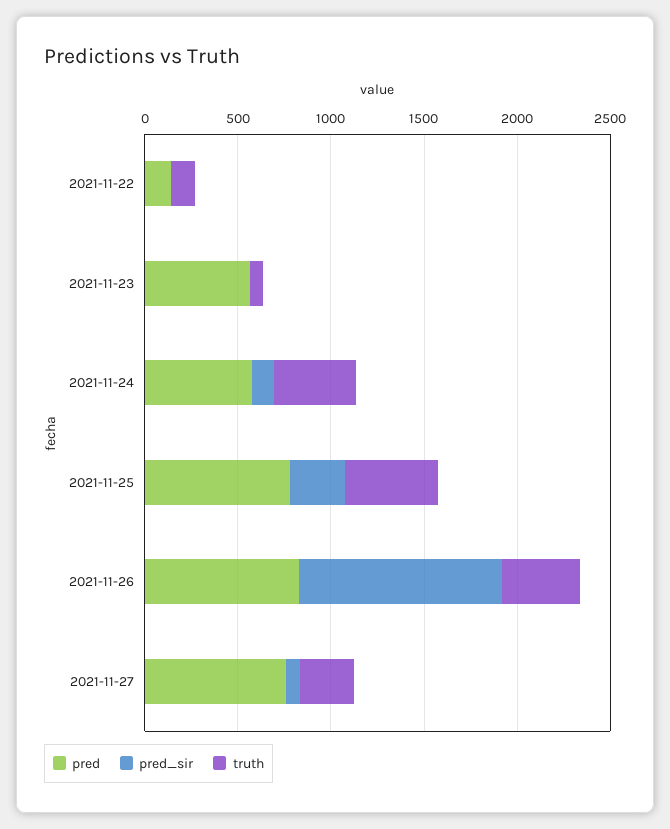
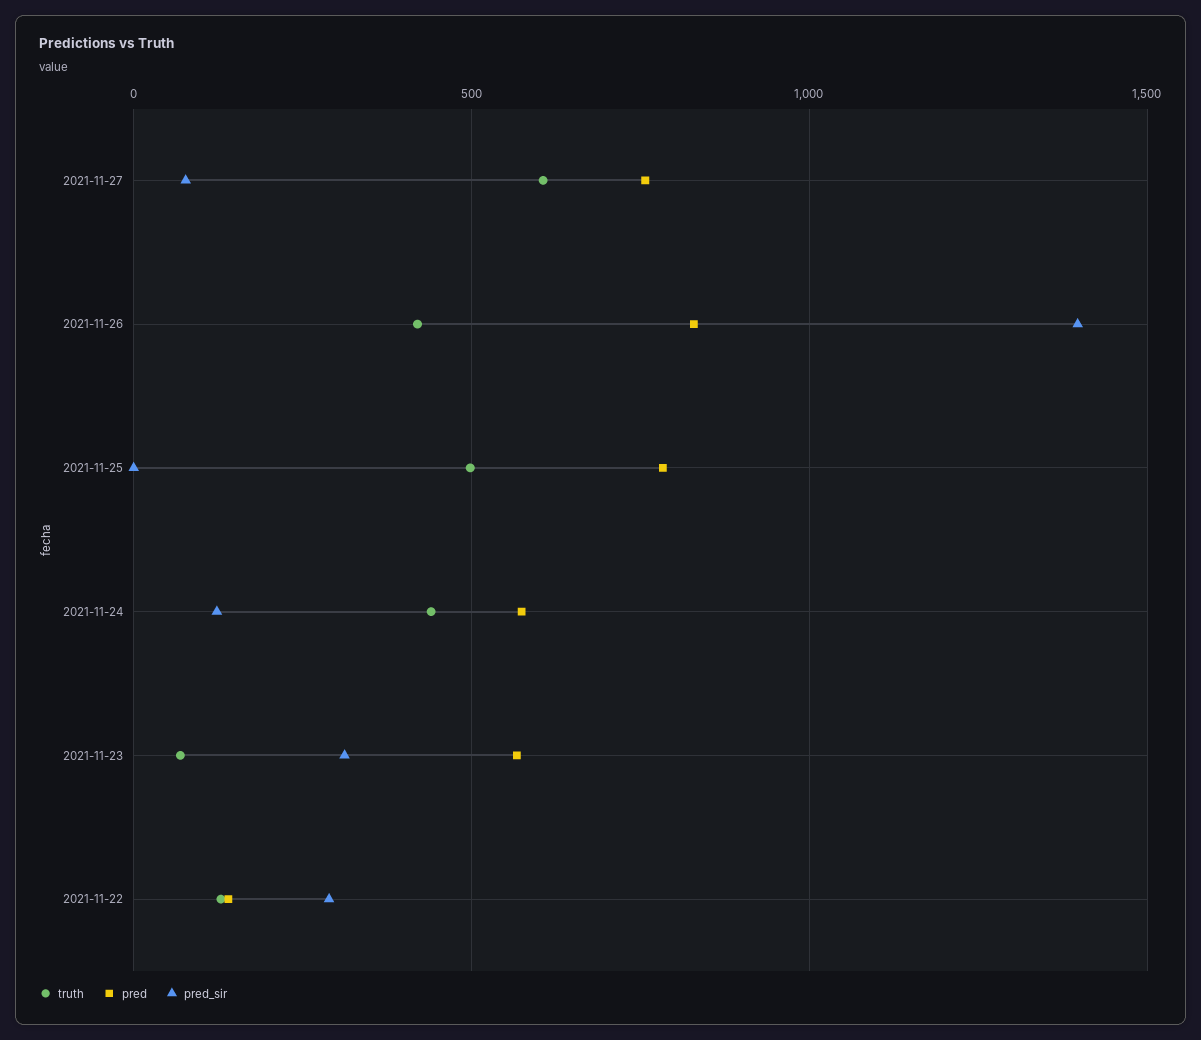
  {
    "pred": {
      "2021-11-22": 150,
      "2021-11-23": 550,
      "2021-11-24": 550,
      "2021-11-25": 800,
      "2021-11-26": 850,
      "2021-11-27": 750
    },
    "pred_sir": {
-     "2021-11-22": 0,
+     "2021-11-22": 300,
-     "2021-11-23": 0,
+     "2021-11-23": 300,
      "2021-11-24": 100,
-     "2021-11-25": 300,
+     "2021-11-25": 0,
-     "2021-11-26": 1100,
+     "2021-11-26": 1400,
      "2021-11-27": 100
    },
    "truth": {
      "2021-11-22": 150,
      "2021-11-23": 50,
      "2021-11-24": 450,
      "2021-11-25": 500,
      "2021-11-26": 400,
-     "2021-11-27": 300
+     "2021-11-27": 600
    }
  }

